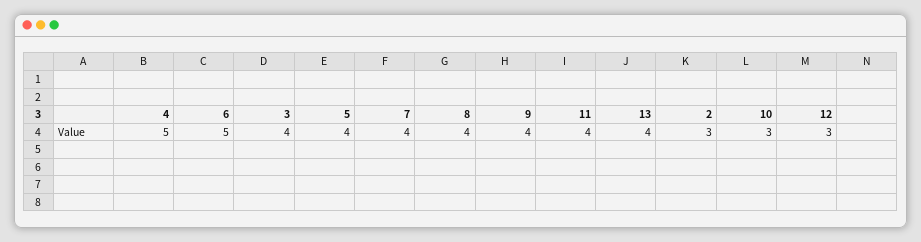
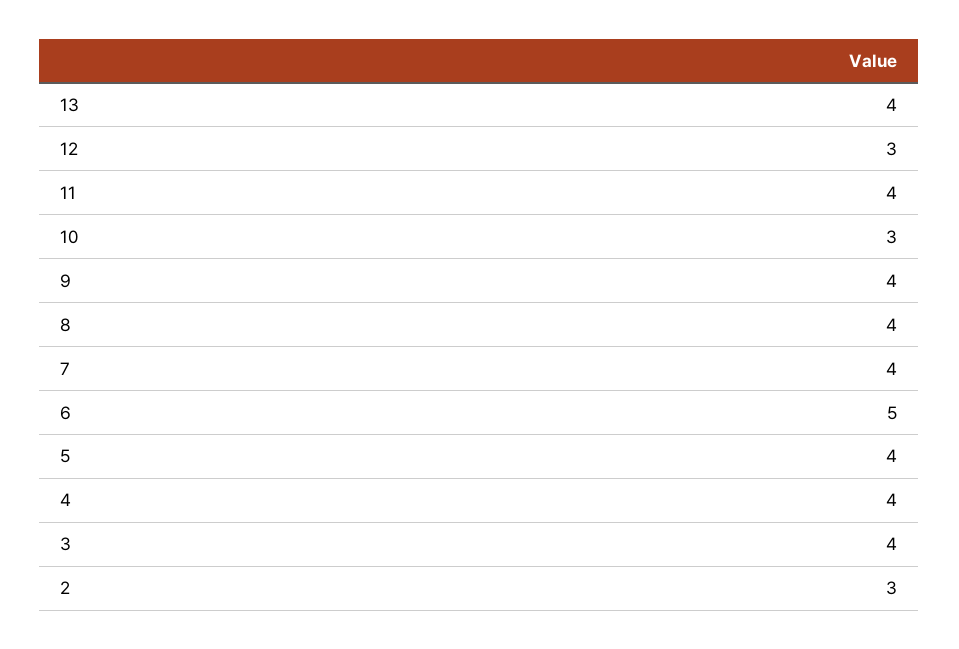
  {
-   "4": 5,
+   "4": 4,
    "6": 5,
    "3": 4,
    "5": 4,
    "7": 4,
    "8": 4,
    "9": 4,
    "11": 4,
    "13": 4,
    "2": 3,
    "10": 3,
    "12": 3
  }

